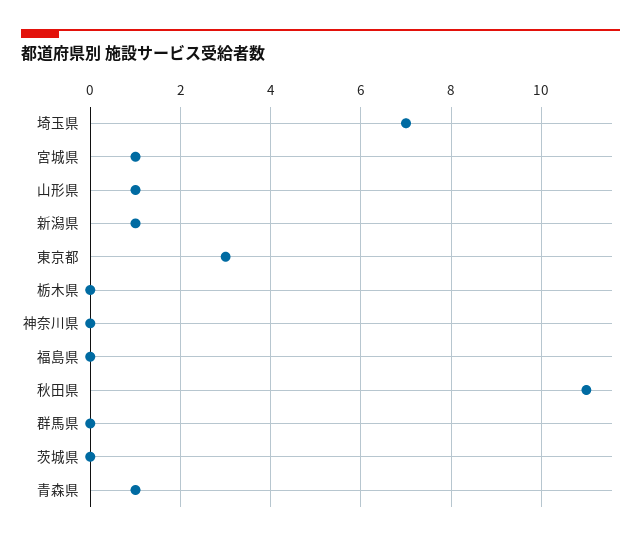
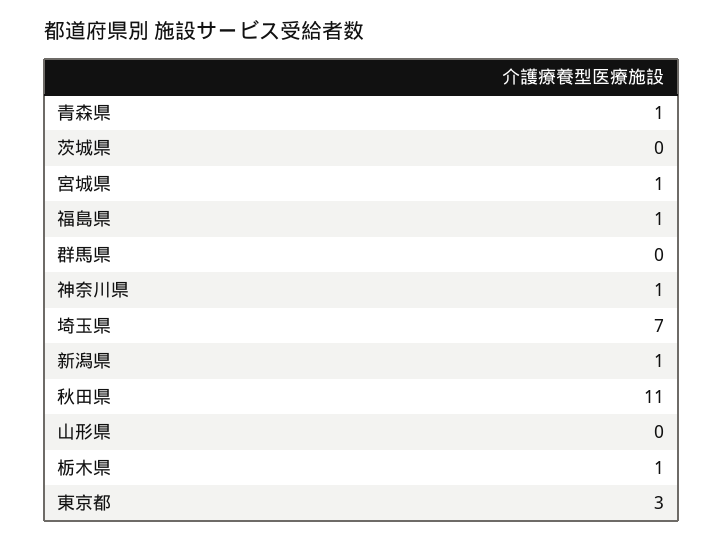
  {
    "埼玉県": 7,
    "宮城県": 1,
-   "山形県": 1,
+   "山形県": 0,
    "新潟県": 1,
    "東京都": 3,
-   "栃木県": 0,
+   "栃木県": 1,
-   "神奈川県": 0,
+   "神奈川県": 1,
-   "福島県": 0,
+   "福島県": 1,
    "秋田県": 11,
    "群馬県": 0,
    "茨城県": 0,
    "青森県": 1
  }

